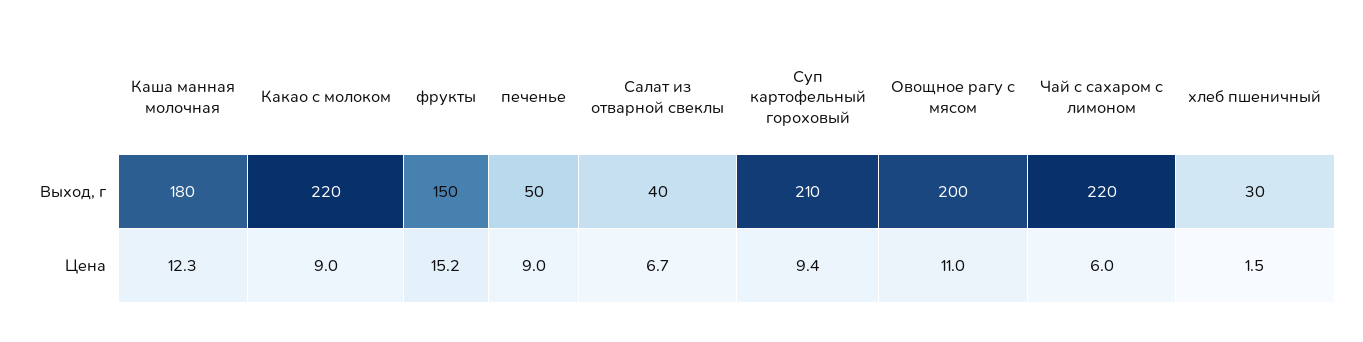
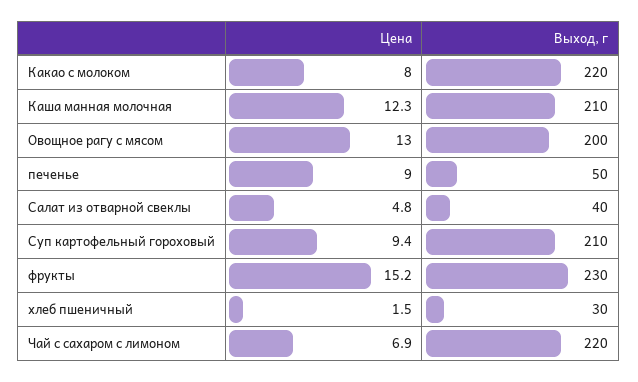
  {
    "Каша манная молочная": {
-     "Выход, г": 180,
+     "Выход, г": 210,
      "Цена": 12.3
    },
    "Какао с молоком": {
      "Выход, г": 220,
-     "Цена": 9
+     "Цена": 8
    },
    "фрукты": {
-     "Выход, г": 150,
+     "Выход, г": 230,
      "Цена": 15.2
    },
    "печенье": {
      "Выход, г": 50,
      "Цена": 9
    },
    "Салат из отварной свеклы": {
      "Выход, г": 40,
-     "Цена": 6.7
+     "Цена": 4.8
    },
    "Суп картофельный гороховый": {
      "Выход, г": 210,
      "Цена": 9.4
    },
    "Овощное рагу с мясом": {
      "Выход, г": 200,
-     "Цена": 11
+     "Цена": 13
    },
    "Чай с сахаром с лимоном": {
      "Выход, г": 220,
-     "Цена": 6
+     "Цена": 6.9
    },
    "хлеб пшеничный": {
      "Выход, г": 30,
      "Цена": 1.5
    }
  }

